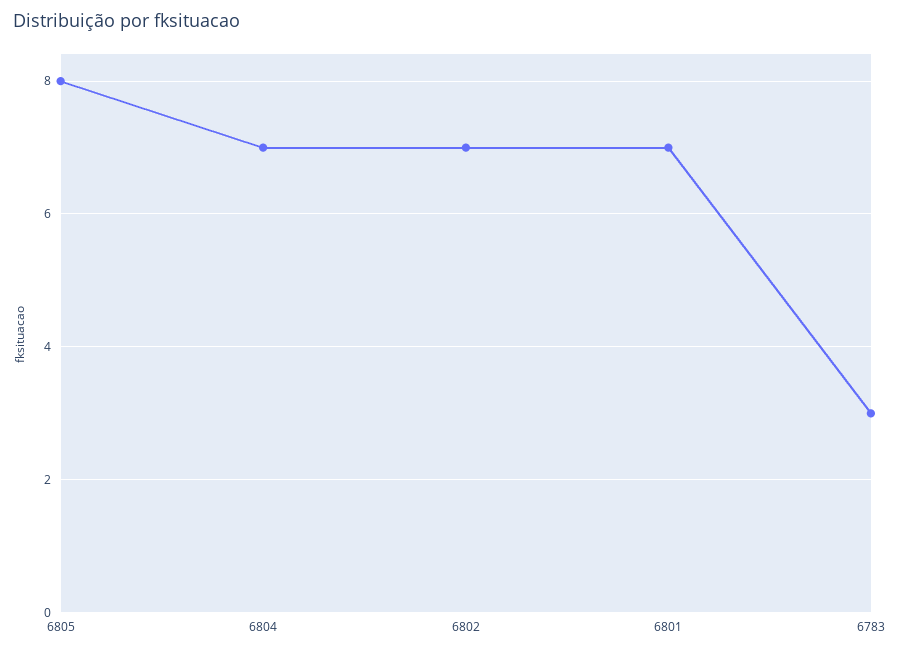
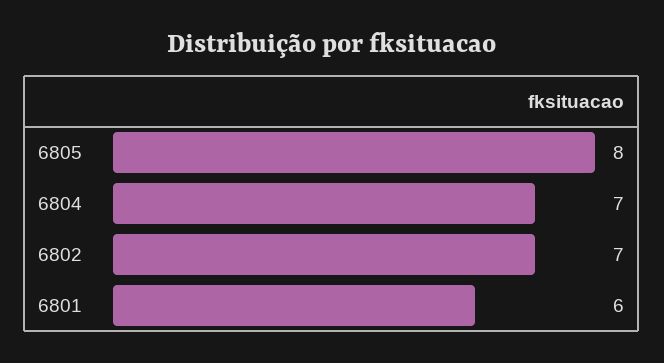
  {
    "6805": 8,
    "6804": 7,
    "6802": 7,
-   "6801": 7,
+   "6801": 6
-   "6783": 3
  }

